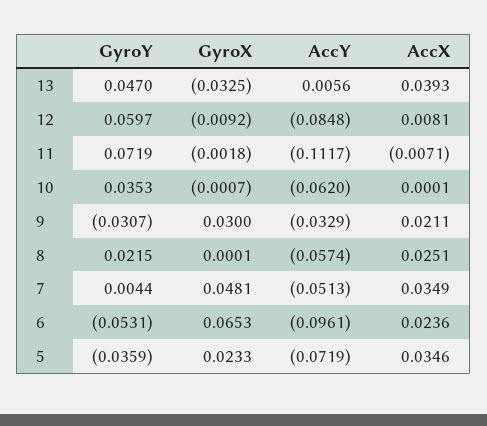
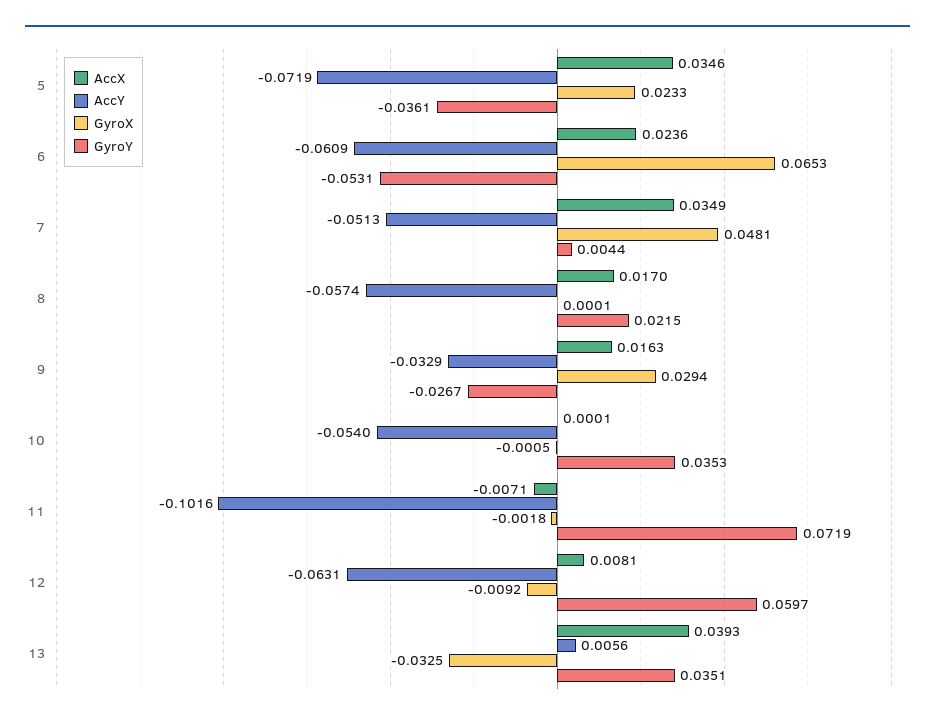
  {
    "GyroY": {
-     "13": 0.047,
+     "13": 0.0351,
      "12": 0.0597,
      "11": 0.0719,
      "10": 0.0353,
-     "9": -0.0307,
+     "9": -0.0267,
      "8": 0.0215,
      "7": 0.0044,
      "6": -0.0531,
-     "5": -0.0359
+     "5": -0.0361
    },
    "GyroX": {
      "13": -0.0325,
      "12": -0.0092,
      "11": -0.0018,
-     "10": -0.0007,
+     "10": -0.0005,
-     "9": 0.03,
+     "9": 0.0294,
      "8": 0.0001,
      "7": 0.0481,
      "6": 0.0653,
      "5": 0.0233
    },
    "AccY": {
      "13": 0.0056,
-     "12": -0.0848,
+     "12": -0.0631,
-     "11": -0.1117,
+     "11": -0.1016,
-     "10": -0.062,
+     "10": -0.054,
      "9": -0.0329,
      "8": -0.0574,
      "7": -0.0513,
-     "6": -0.0961,
+     "6": -0.0609,
      "5": -0.0719
    },
    "AccX": {
      "13": 0.0393,
      "12": 0.0081,
      "11": -0.0071,
      "10": 0.0001,
-     "9": 0.0211,
+     "9": 0.0163,
-     "8": 0.0251,
+     "8": 0.017,
      "7": 0.0349,
      "6": 0.0236,
      "5": 0.0346
    }
  }

